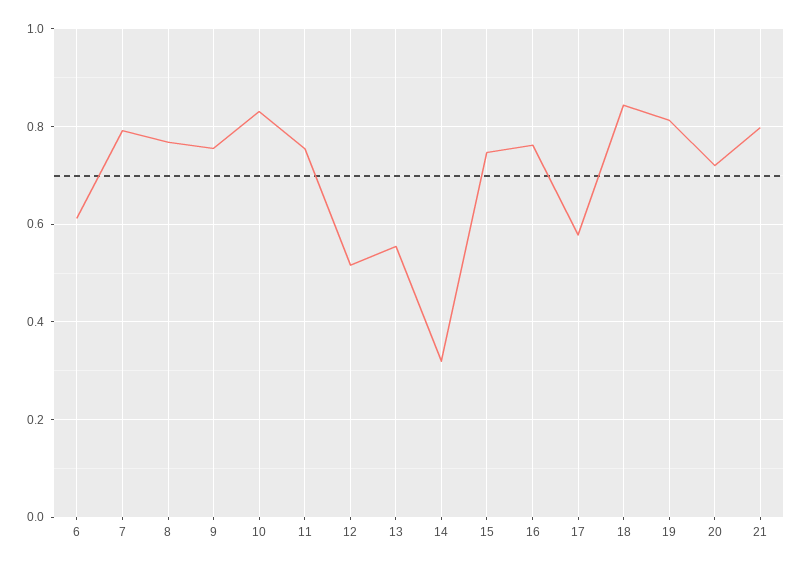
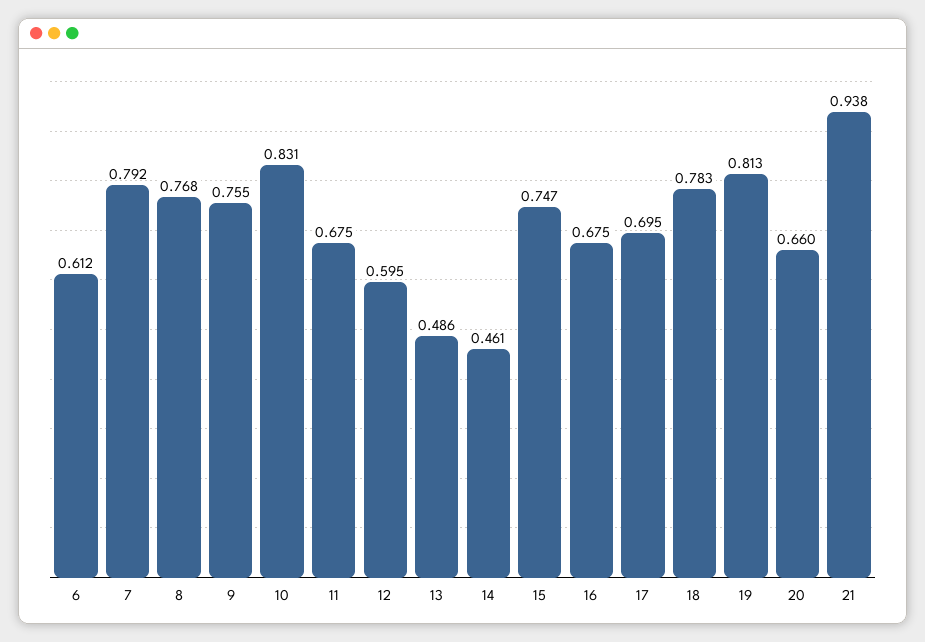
  {
    "6": 0.612,
    "7": 0.792,
    "8": 0.768,
    "9": 0.755,
    "10": 0.831,
-   "11": 0.76,
+   "11": 0.675,
-   "12": 0.52,
+   "12": 0.595,
-   "13": 0.56,
+   "13": 0.486,
-   "14": 0.32,
+   "14": 0.461,
    "15": 0.747,
-   "16": 0.76,
+   "16": 0.675,
-   "17": 0.58,
+   "17": 0.695,
-   "18": 0.84,
+   "18": 0.783,
    "19": 0.813,
-   "20": 0.72,
+   "20": 0.66,
-   "21": 0.8
+   "21": 0.938
  }

